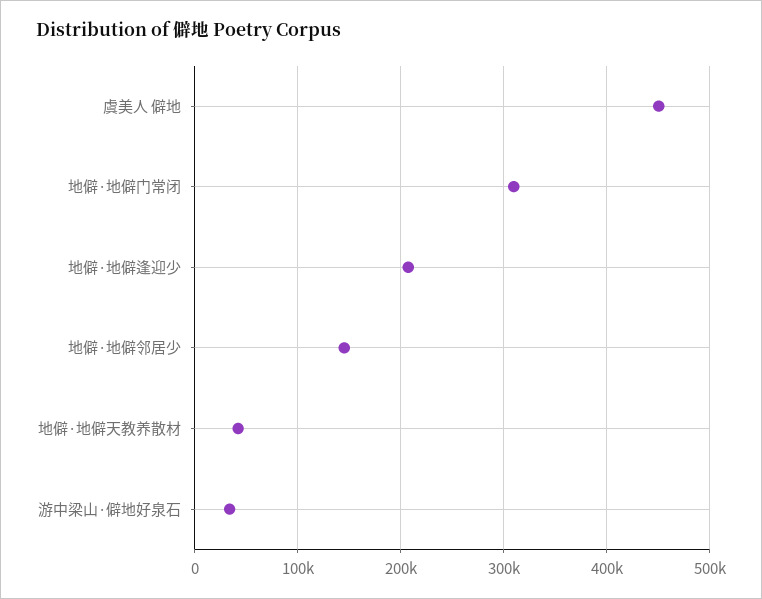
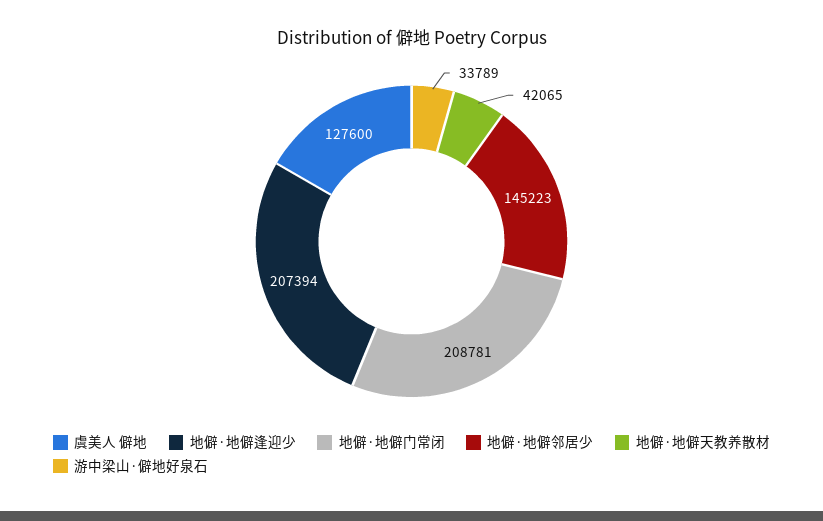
  {
-   "虞美人 僻地": 450000,
+   "虞美人 僻地": 127600,
-   "地僻·地僻门常闭": 310000,
+   "地僻·地僻门常闭": 208781,
    "地僻·地僻逢迎少": 207394,
    "地僻·地僻邻居少": 145223,
    "地僻·地僻天教养散材": 42065,
    "游中梁山·僻地好泉石": 33789
  }

